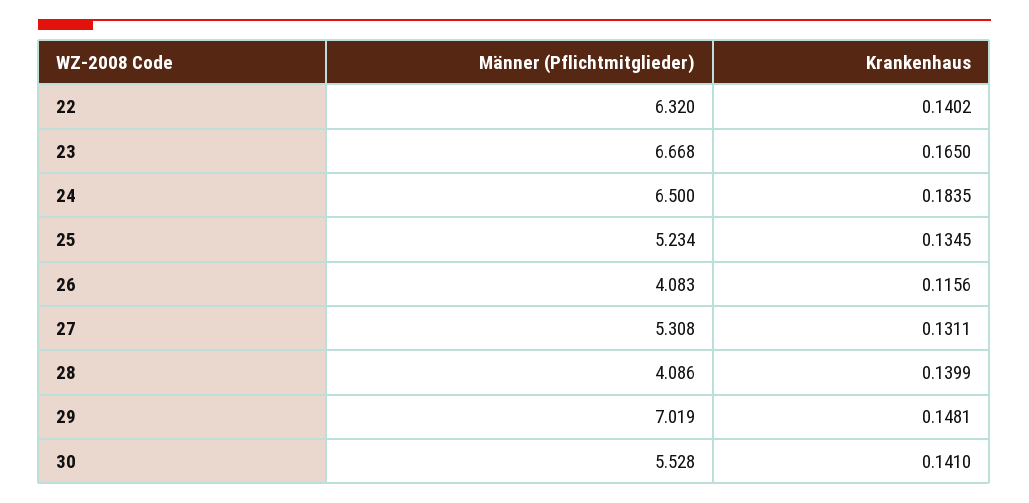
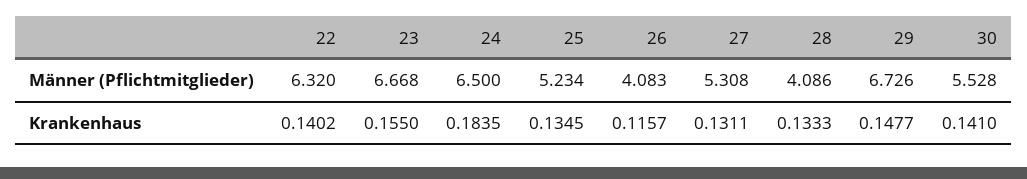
  {
    "Männer (Pflichtmitglieder)": {
      "22": 6.32,
      "23": 6.668,
      "24": 6.5,
      "25": 5.234,
      "26": 4.083,
      "27": 5.308,
      "28": 4.086,
-     "29": 7.019,
+     "29": 6.726,
      "30": 5.528
    },
    "Krankenhaus": {
      "22": 0.1402,
-     "23": 0.165,
+     "23": 0.155,
      "24": 0.1835,
      "25": 0.1345,
-     "26": 0.1156,
+     "26": 0.1157,
      "27": 0.1311,
-     "28": 0.1399,
+     "28": 0.1333,
-     "29": 0.1481,
+     "29": 0.1477,
      "30": 0.141
    }
  }

